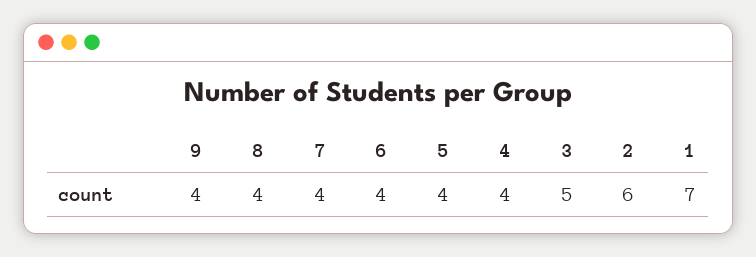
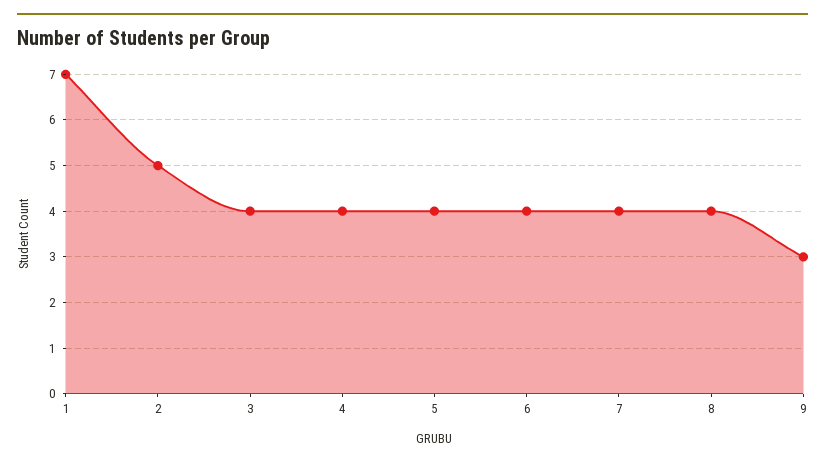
  {
-   "9": 4,
+   "9": 3,
    "8": 4,
    "7": 4,
    "6": 4,
    "5": 4,
    "4": 4,
-   "3": 5,
+   "3": 4,
-   "2": 6,
+   "2": 5,
    "1": 7
  }

